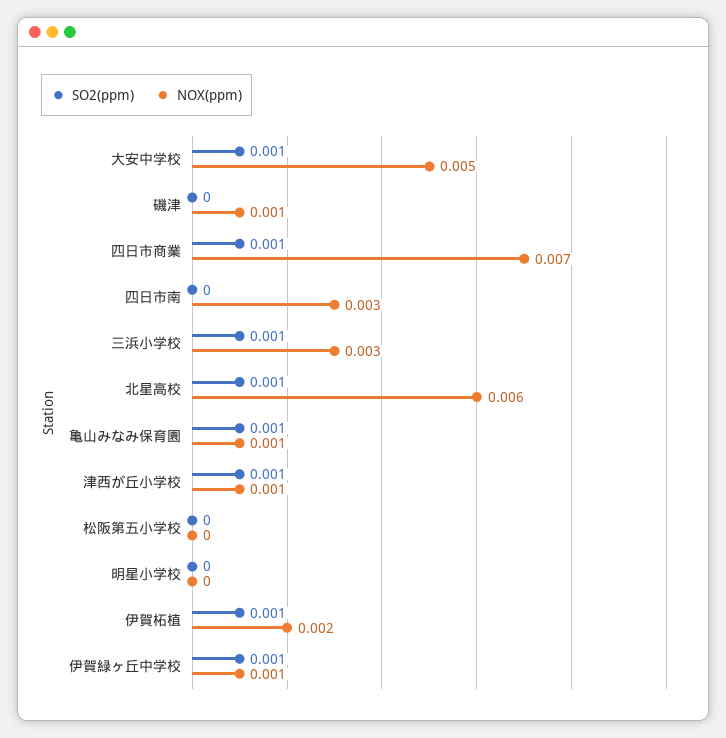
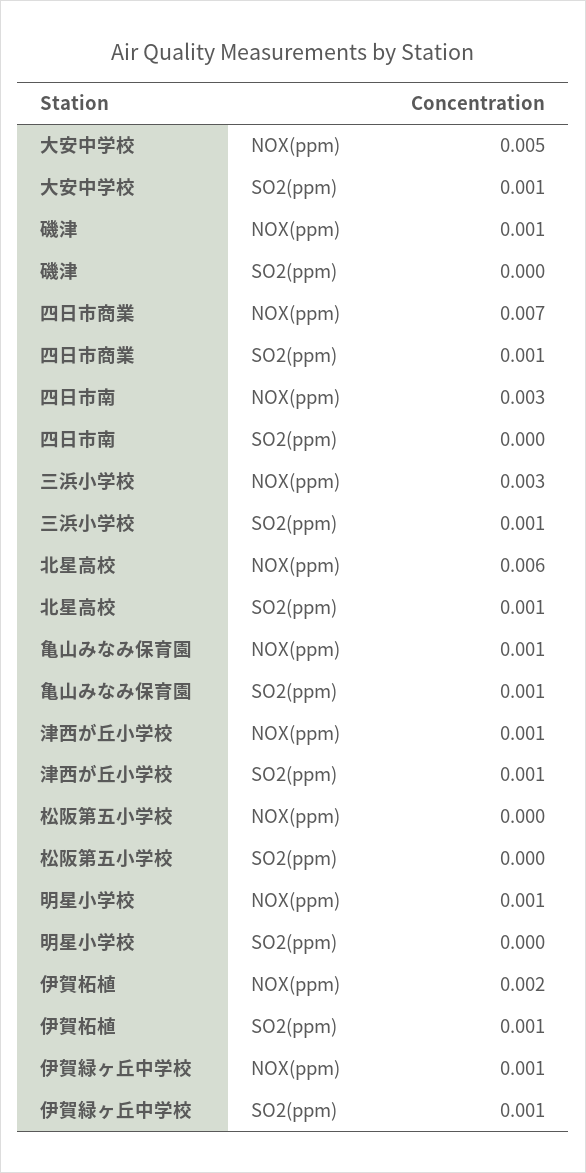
  {
    "SO2(ppm)": {
      "大安中学校": 0.001,
      "磯津": 0,
      "四日市商業": 0.001,
      "四日市南": 0,
      "三浜小学校": 0.001,
      "北星高校": 0.001,
      "亀山みなみ保育園": 0.001,
      "津西が丘小学校": 0.001,
      "松阪第五小学校": 0,
      "明星小学校": 0,
      "伊賀柘植": 0.001,
      "伊賀緑ヶ丘中学校": 0.001
    },
    "NOX(ppm)": {
      "大安中学校": 0.005,
      "磯津": 0.001,
      "四日市商業": 0.007,
      "四日市南": 0.003,
      "三浜小学校": 0.003,
      "北星高校": 0.006,
      "亀山みなみ保育園": 0.001,
      "津西が丘小学校": 0.001,
      "松阪第五小学校": 0,
-     "明星小学校": 0,
+     "明星小学校": 0.001,
      "伊賀柘植": 0.002,
      "伊賀緑ヶ丘中学校": 0.001
    }
  }

